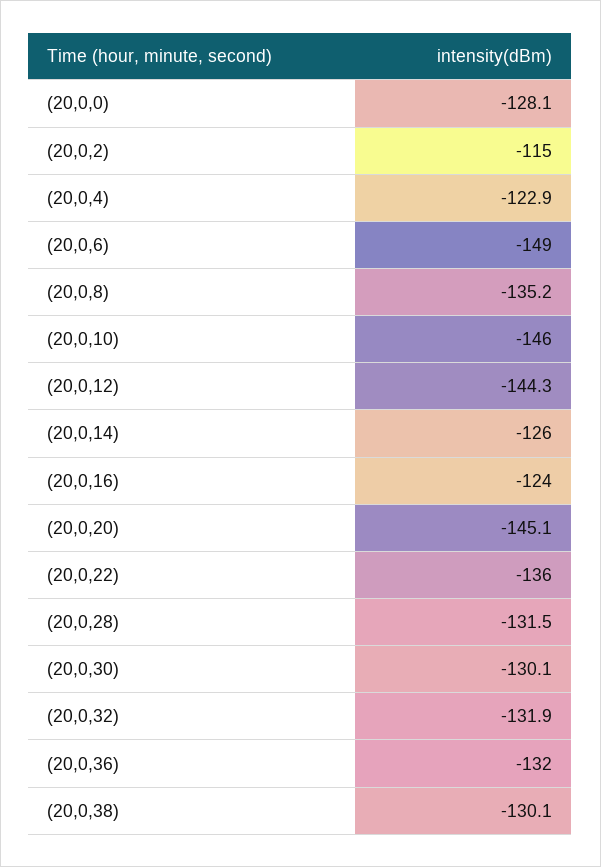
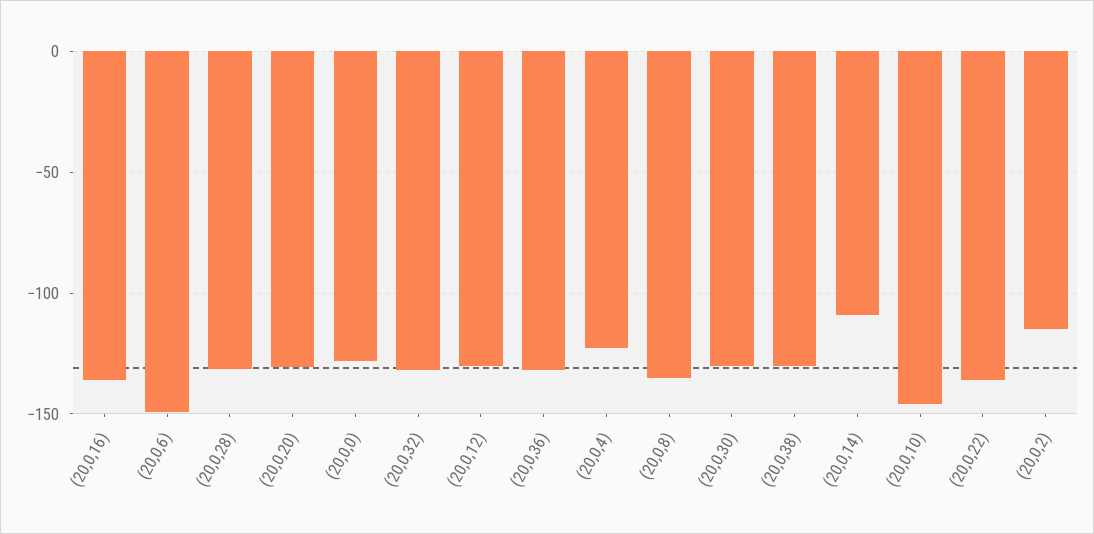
  {
    "(20,0,0)": -128.1,
    "(20,0,2)": -115,
    "(20,0,4)": -122.9,
    "(20,0,6)": -149,
    "(20,0,8)": -135.2,
    "(20,0,10)": -146,
-   "(20,0,12)": -144.3,
+   "(20,0,12)": -130,
-   "(20,0,14)": -126,
+   "(20,0,14)": -110,
-   "(20,0,16)": -124,
+   "(20,0,16)": -135,
-   "(20,0,20)": -145.1,
+   "(20,0,20)": -130,
    "(20,0,22)": -136,
    "(20,0,28)": -131.5,
    "(20,0,30)": -130.1,
    "(20,0,32)": -131.9,
    "(20,0,36)": -132,
    "(20,0,38)": -130.1
  }

